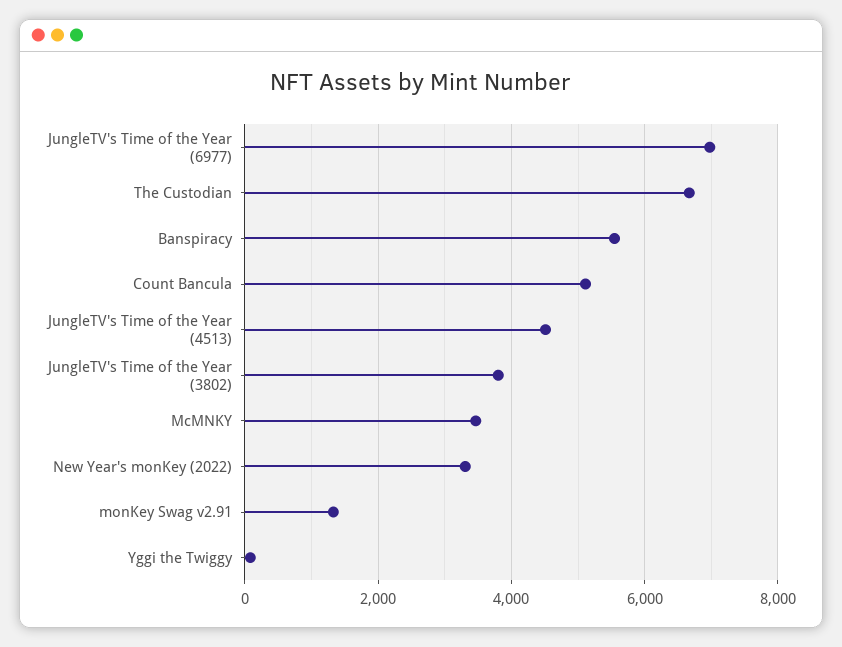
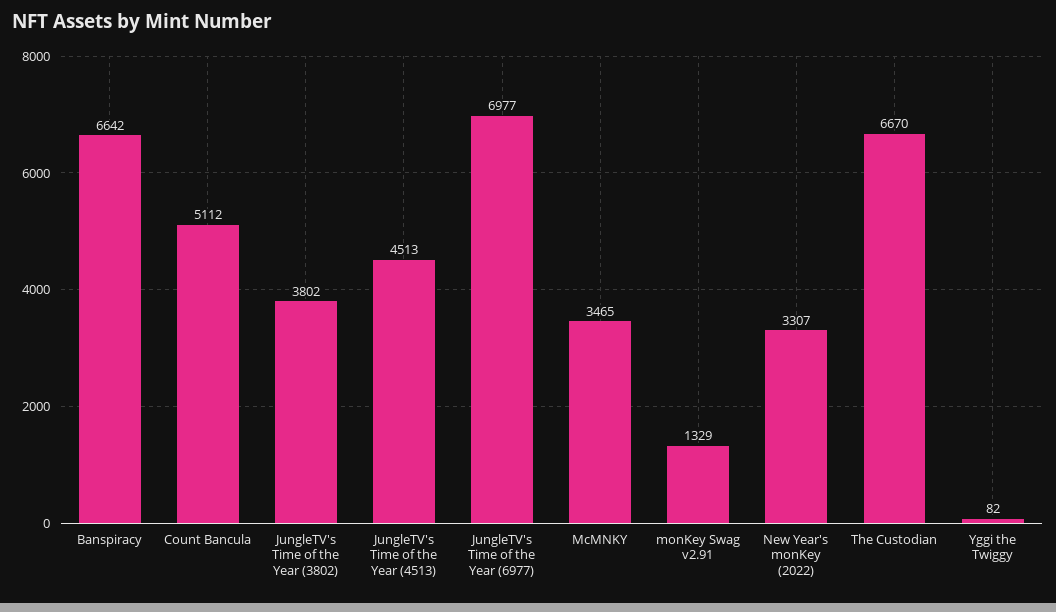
  {
    "JungleTV's Time of the Year (6977)": 6977,
    "The Custodian": 6670,
-   "Banspiracy": 5600,
+   "Banspiracy": 6642,
    "Count Bancula": 5112,
    "JungleTV's Time of the Year (4513)": 4513,
    "JungleTV's Time of the Year (3802)": 3802,
    "McMNKY": 3465,
    "New Year's monKey (2022)": 3307,
    "monKey Swag v2.91": 1329,
    "Yggi the Twiggy": 82
  }

